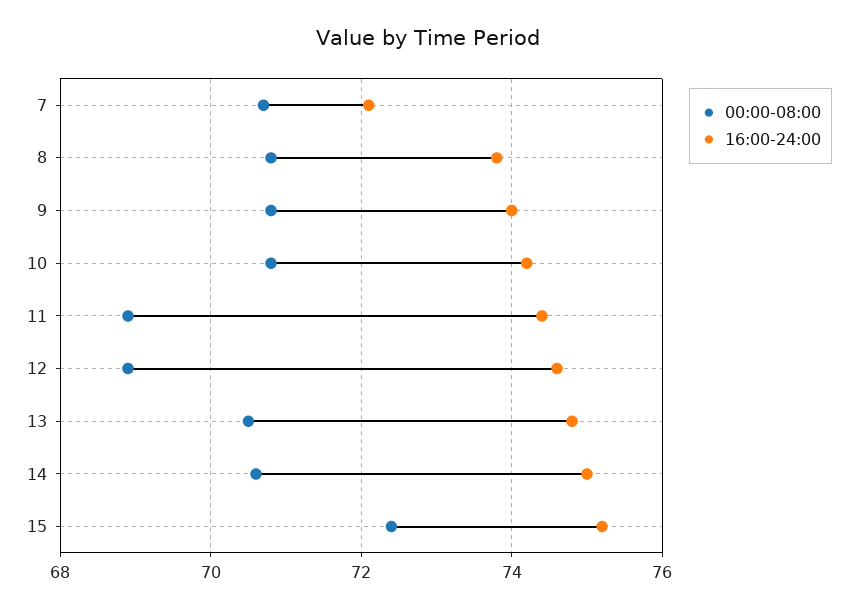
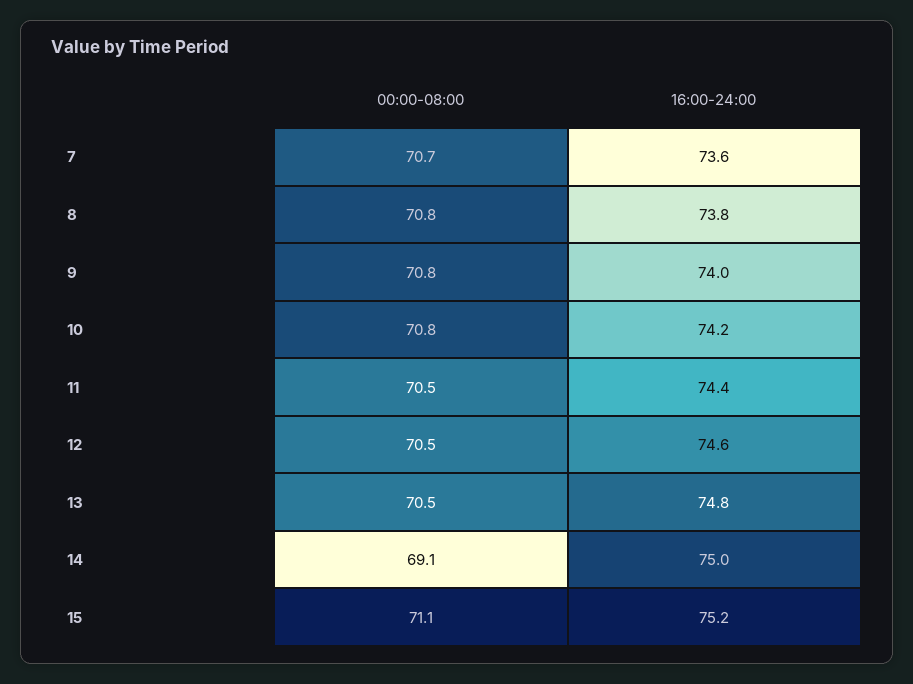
  {
    "00:00-08:00": {
      "7": 70.7,
      "8": 70.8,
      "9": 70.8,
      "10": 70.8,
-     "11": 69,
+     "11": 70.5,
-     "12": 69,
+     "12": 70.5,
      "13": 70.5,
-     "14": 70.5,
+     "14": 69.1,
-     "15": 72.5
+     "15": 71.1
    },
    "16:00-24:00": {
-     "7": 72,
+     "7": 73.6,
      "8": 73.8,
      "9": 74,
      "10": 74.2,
      "11": 74.4,
      "12": 74.6,
      "13": 74.8,
      "14": 75,
      "15": 75.2
    }
  }

